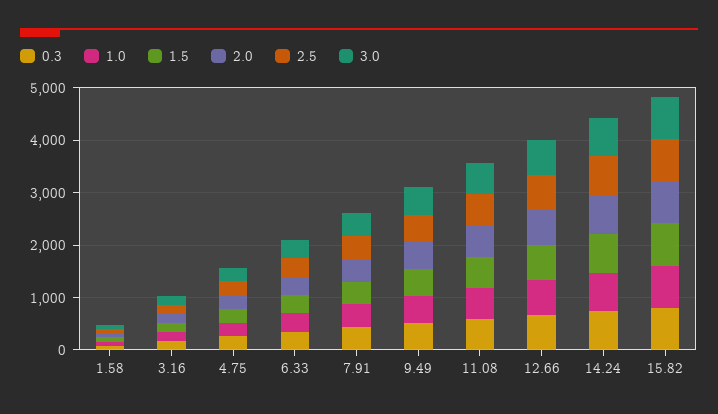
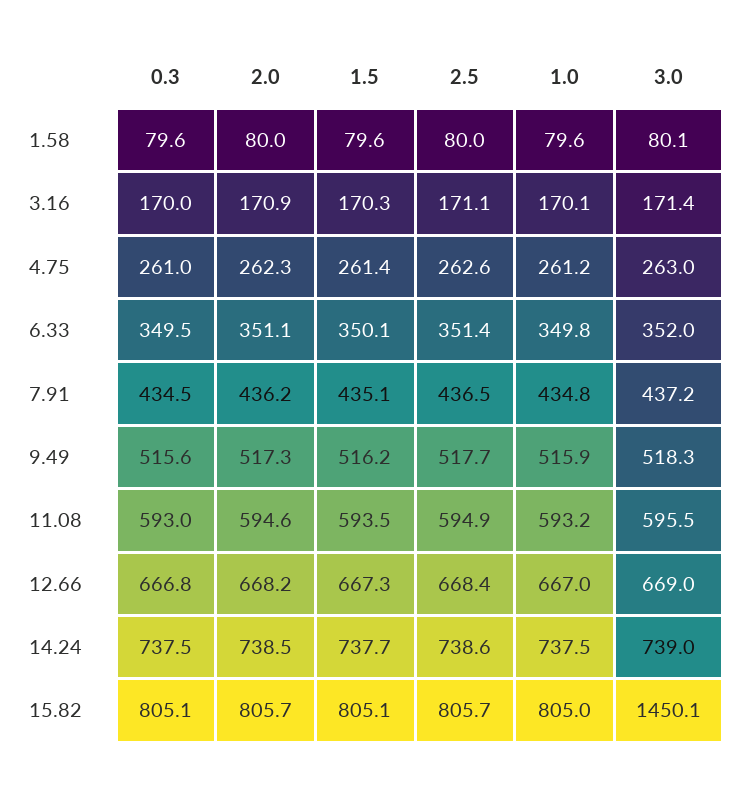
  {
    "0.3": {
      "1.58": 79.6,
      "3.16": 170,
      "4.75": 261,
      "6.33": 349.5,
      "7.91": 434.5,
      "9.49": 515.6,
      "11.08": 593,
      "12.66": 666.8,
      "14.24": 737.5,
      "15.82": 805.1
    },
    "1.0": {
      "1.58": 79.6,
      "3.16": 170.1,
      "4.75": 261.2,
      "6.33": 349.8,
      "7.91": 434.8,
      "9.49": 515.9,
      "11.08": 593.2,
      "12.66": 667,
      "14.24": 737.5,
      "15.82": 805
    },
    "1.5": {
      "1.58": 79.6,
      "3.16": 170.3,
      "4.75": 261.4,
      "6.33": 350.1,
      "7.91": 435.1,
      "9.49": 516.2,
      "11.08": 593.5,
      "12.66": 667.3,
      "14.24": 737.7,
      "15.82": 805.1
    },
    "2.0": {
      "1.58": 80,
      "3.16": 170.9,
      "4.75": 262.3,
      "6.33": 351.1,
      "7.91": 436.2,
      "9.49": 517.3,
      "11.08": 594.6,
      "12.66": 668.2,
      "14.24": 738.5,
      "15.82": 805.7
    },
    "2.5": {
      "1.58": 80,
      "3.16": 171.1,
      "4.75": 262.6,
      "6.33": 351.4,
      "7.91": 436.5,
      "9.49": 517.7,
      "11.08": 594.9,
      "12.66": 668.4,
      "14.24": 738.6,
      "15.82": 805.7
    },
    "3.0": {
      "1.58": 80.1,
      "3.16": 171.4,
      "4.75": 263,
      "6.33": 352,
      "7.91": 437.2,
      "9.49": 518.3,
      "11.08": 595.5,
      "12.66": 669,
      "14.24": 739,
-     "15.82": 800
+     "15.82": 1450.1
    }
  }

